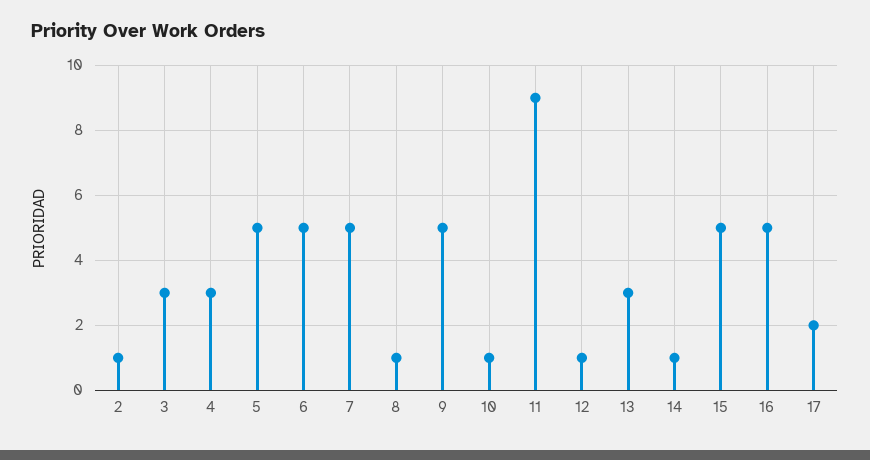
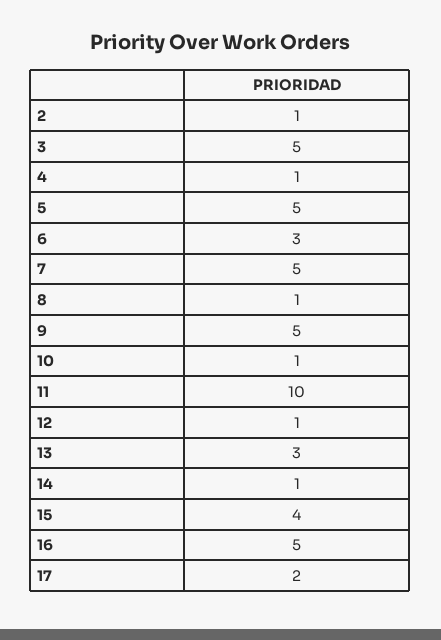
  {
    "2": 1,
-   "3": 3,
+   "3": 5,
-   "4": 3,
+   "4": 1,
    "5": 5,
-   "6": 5,
+   "6": 3,
    "7": 5,
    "8": 1,
    "9": 5,
    "10": 1,
-   "11": 9,
+   "11": 10,
    "12": 1,
    "13": 3,
    "14": 1,
-   "15": 5,
+   "15": 4,
    "16": 5,
    "17": 2
  }

